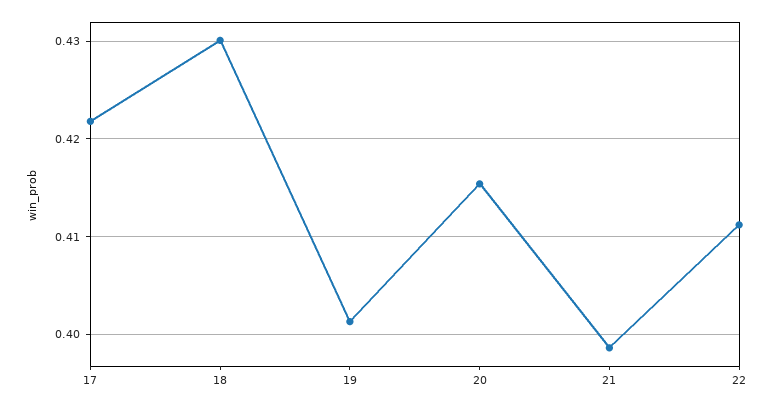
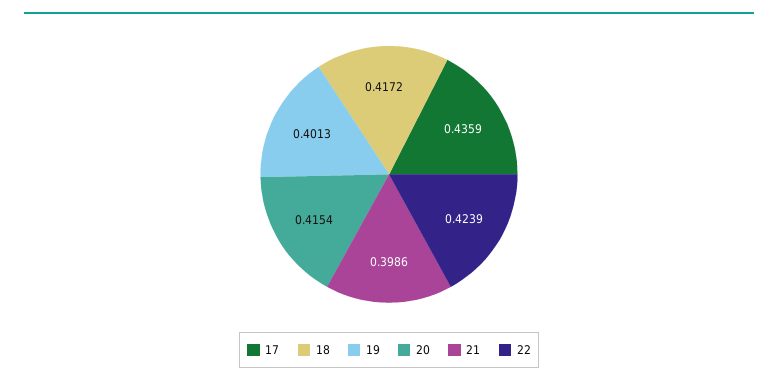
  {
-   "17": 0.422,
+   "17": 0.4359,
-   "18": 0.43,
+   "18": 0.4172,
    "19": 0.4013,
    "20": 0.4154,
    "21": 0.3986,
-   "22": 0.411
+   "22": 0.4239
  }

